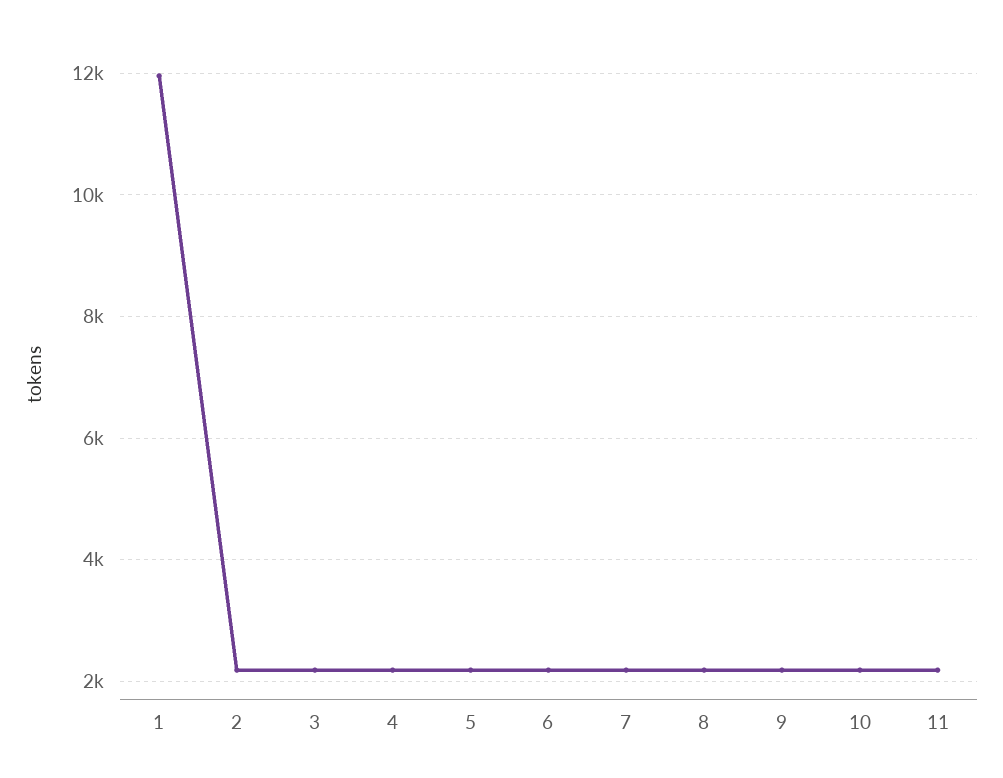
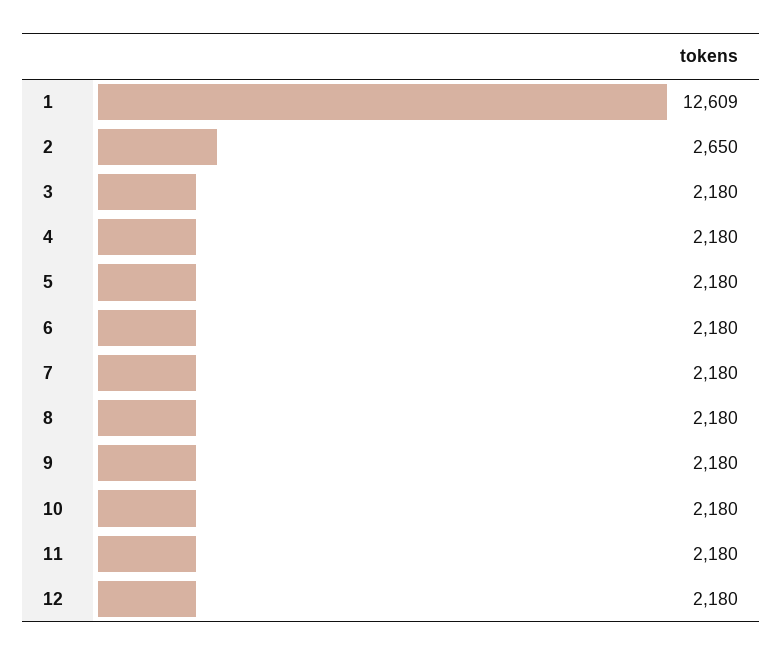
  {
-   "1": 12000,
+   "1": 12609,
-   "2": 2200,
+   "2": 2650,
    "3": 2180,
    "4": 2180,
    "5": 2180,
    "6": 2180,
    "7": 2180,
    "8": 2180,
    "9": 2180,
    "10": 2180,
-   "11": 2180
+   "11": 2180,
+   "12": 2180
  }

